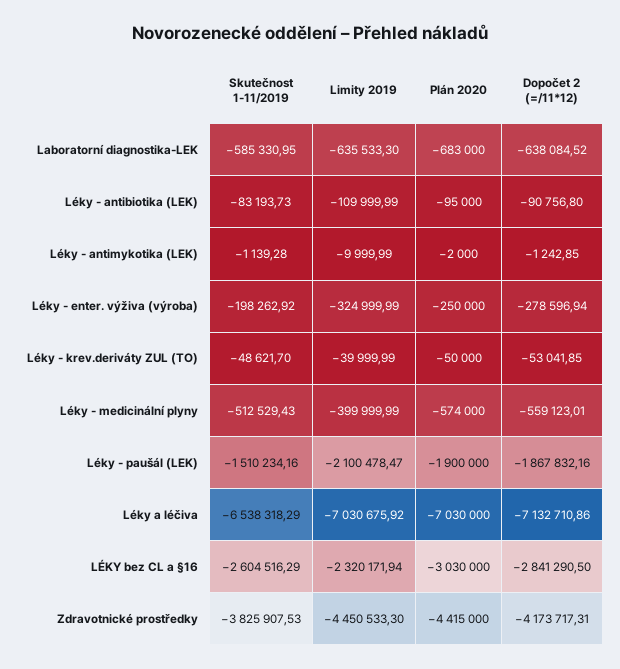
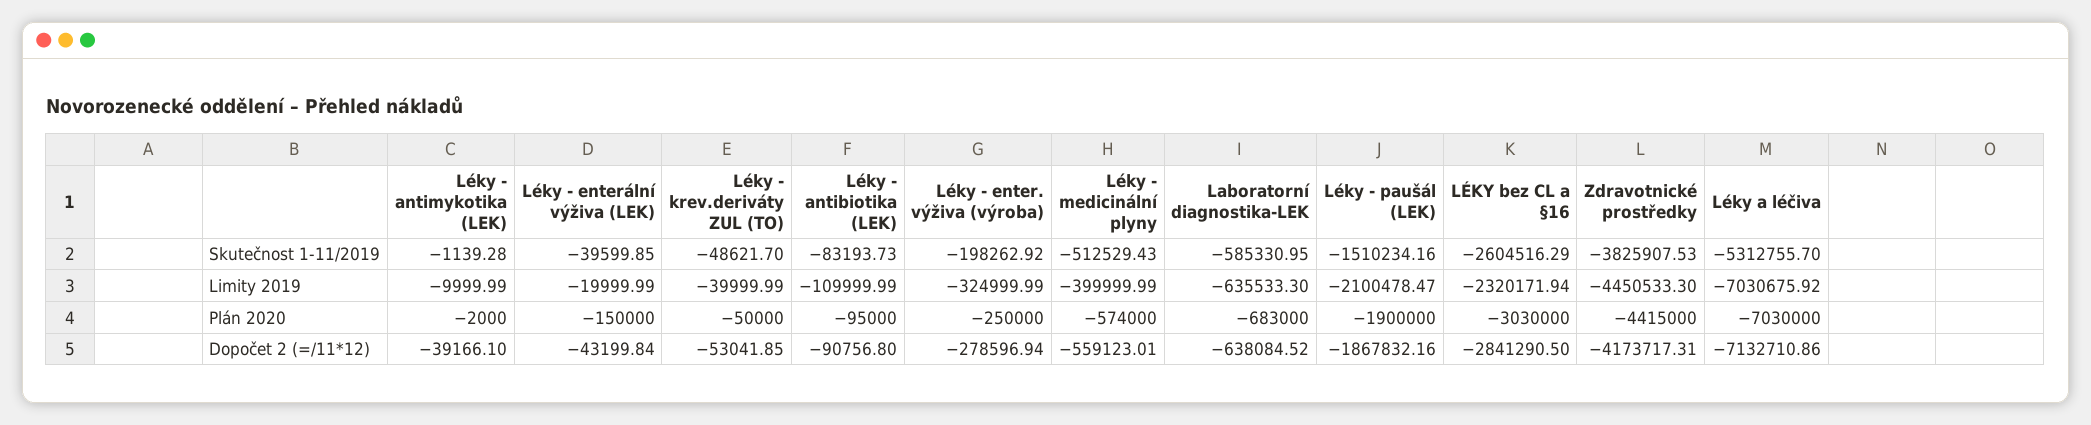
  {
    "Skutečnost 1-11/2019": {
      "Laboratorní diagnostika-LEK": -585330.95,
      "Léky - antibiotika (LEK)": -83193.73,
      "Léky - antimykotika (LEK)": -1139.28,
      "Léky - enter. výživa (výroba)": -198262.92,
      "Léky - krev.deriváty ZUL (TO)": -48621.7,
      "Léky - medicinální plyny": -512529.43,
      "Léky - paušál (LEK)": -1510234.16,
-     "Léky a léčiva": -6538318.29,
+     "Léky a léčiva": -5312755.7,
      "LÉKY bez CL a §16": -2604516.29,
-     "Zdravotnické prostředky": -3825907.53
+     "Zdravotnické prostředky": -3825907.53,
+     "Léky - enterální výživa (LEK)": -39599.85
    },
    "Limity 2019": {
      "Laboratorní diagnostika-LEK": -635533.3,
      "Léky - antibiotika (LEK)": -109999.99,
      "Léky - antimykotika (LEK)": -9999.99,
      "Léky - enter. výživa (výroba)": -324999.99,
      "Léky - krev.deriváty ZUL (TO)": -39999.99,
      "Léky - medicinální plyny": -399999.99,
      "Léky - paušál (LEK)": -2100478.47,
      "Léky a léčiva": -7030675.92,
      "LÉKY bez CL a §16": -2320171.94,
-     "Zdravotnické prostředky": -4450533.3
+     "Zdravotnické prostředky": -4450533.3,
+     "Léky - enterální výživa (LEK)": -19999.99
    },
    "Plán 2020": {
      "Laboratorní diagnostika-LEK": -683000,
      "Léky - antibiotika (LEK)": -95000,
      "Léky - antimykotika (LEK)": -2000,
      "Léky - enter. výživa (výroba)": -250000,
      "Léky - krev.deriváty ZUL (TO)": -50000,
      "Léky - medicinální plyny": -574000,
      "Léky - paušál (LEK)": -1900000,
      "Léky a léčiva": -7030000,
      "LÉKY bez CL a §16": -3030000,
-     "Zdravotnické prostředky": -4415000
+     "Zdravotnické prostředky": -4415000,
+     "Léky - enterální výživa (LEK)": -150000
    },
    "Dopočet 2 (=/11*12)": {
      "Laboratorní diagnostika-LEK": -638084.52,
      "Léky - antibiotika (LEK)": -90756.8,
-     "Léky - antimykotika (LEK)": -1242.85,
+     "Léky - antimykotika (LEK)": -39166.1,
      "Léky - enter. výživa (výroba)": -278596.94,
      "Léky - krev.deriváty ZUL (TO)": -53041.85,
      "Léky - medicinální plyny": -559123.01,
      "Léky - paušál (LEK)": -1867832.16,
      "Léky a léčiva": -7132710.86,
      "LÉKY bez CL a §16": -2841290.5,
-     "Zdravotnické prostředky": -4173717.31
+     "Zdravotnické prostředky": -4173717.31,
+     "Léky - enterální výživa (LEK)": -43199.84
    }
  }

